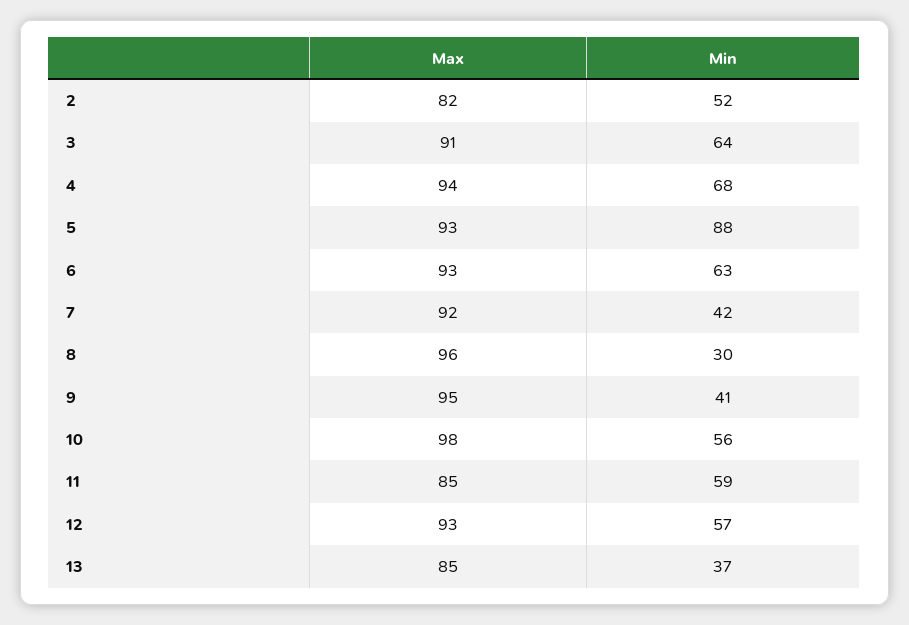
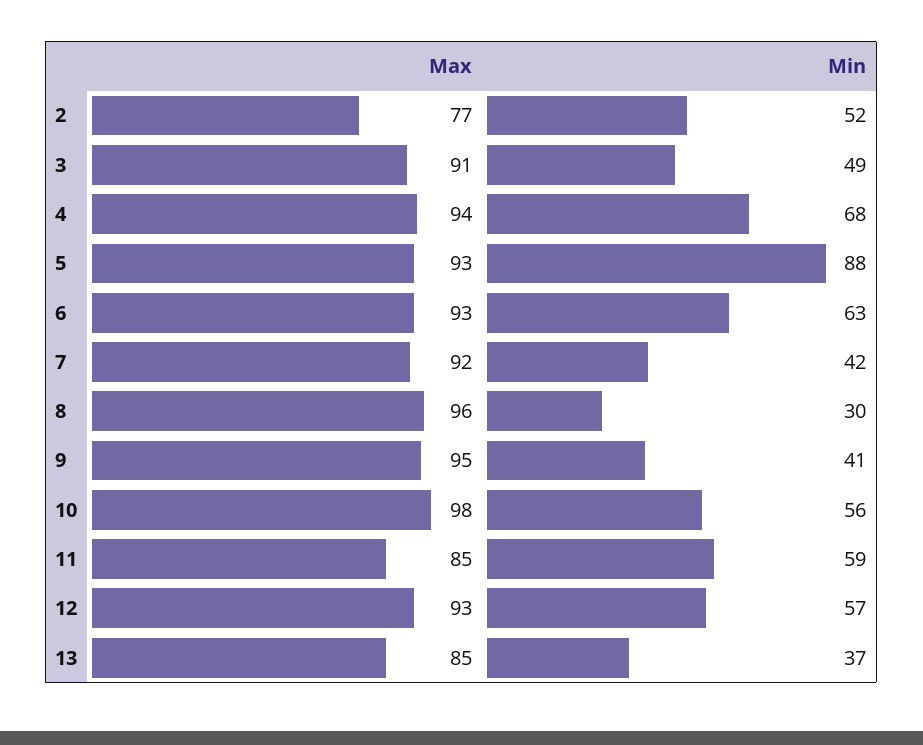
  {
    "Max": {
-     "2": 82,
+     "2": 77,
      "3": 91,
      "4": 94,
      "5": 93,
      "6": 93,
      "7": 92,
      "8": 96,
      "9": 95,
      "10": 98,
      "11": 85,
      "12": 93,
      "13": 85
    },
    "Min": {
      "2": 52,
-     "3": 64,
+     "3": 49,
      "4": 68,
      "5": 88,
      "6": 63,
      "7": 42,
      "8": 30,
      "9": 41,
      "10": 56,
      "11": 59,
      "12": 57,
      "13": 37
    }
  }

